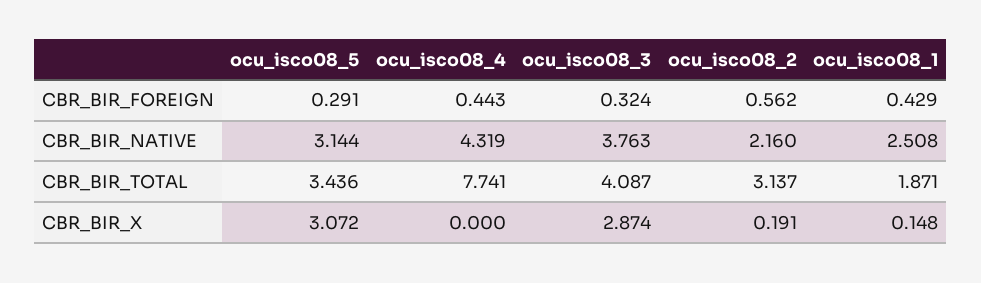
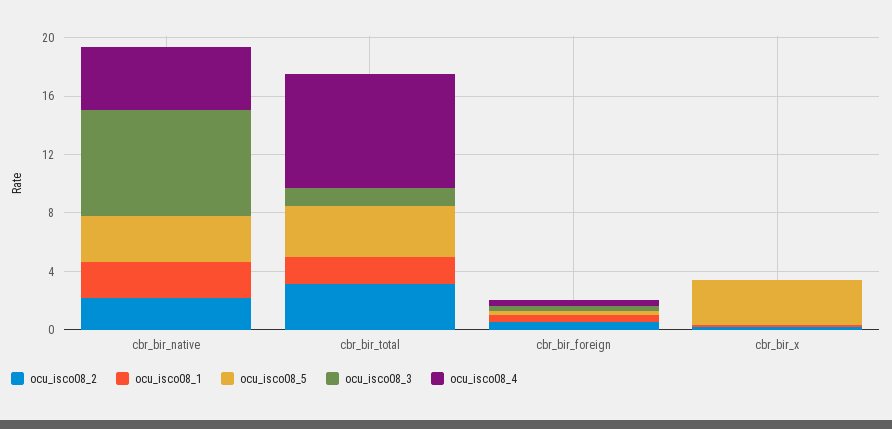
  {
    "ocu_isco08_5": {
      "CBR_BIR_FOREIGN": 0.291,
      "CBR_BIR_NATIVE": 3.144,
      "CBR_BIR_TOTAL": 3.436,
      "CBR_BIR_X": 3.072
    },
    "ocu_isco08_4": {
      "CBR_BIR_FOREIGN": 0.443,
      "CBR_BIR_NATIVE": 4.319,
      "CBR_BIR_TOTAL": 7.741,
      "CBR_BIR_X": 0
    },
    "ocu_isco08_3": {
      "CBR_BIR_FOREIGN": 0.324,
-     "CBR_BIR_NATIVE": 3.763,
+     "CBR_BIR_NATIVE": 7,
-     "CBR_BIR_TOTAL": 4.087,
+     "CBR_BIR_TOTAL": 1,
-     "CBR_BIR_X": 2.874
+     "CBR_BIR_X": 0
    },
    "ocu_isco08_2": {
      "CBR_BIR_FOREIGN": 0.562,
      "CBR_BIR_NATIVE": 2.16,
      "CBR_BIR_TOTAL": 3.137,
      "CBR_BIR_X": 0.191
    },
    "ocu_isco08_1": {
      "CBR_BIR_FOREIGN": 0.429,
      "CBR_BIR_NATIVE": 2.508,
      "CBR_BIR_TOTAL": 1.871,
      "CBR_BIR_X": 0.148
    }
  }

